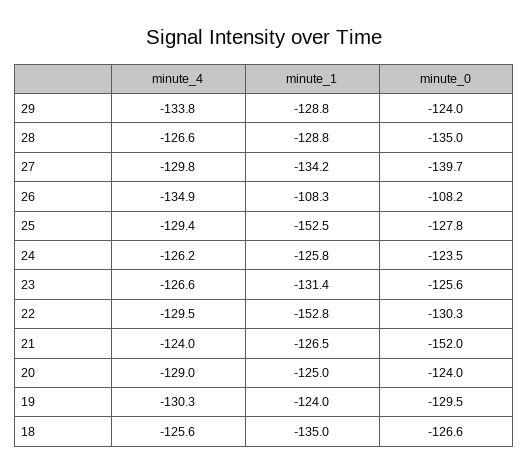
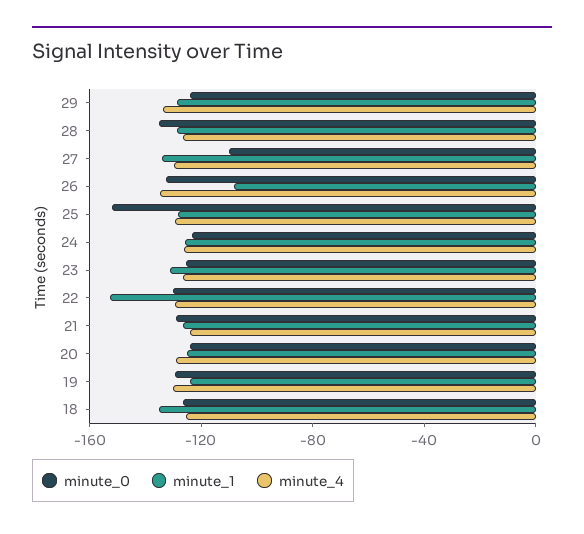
  {
    "minute_4": {
      "29": -133.8,
      "28": -126.6,
      "27": -129.8,
      "26": -134.9,
      "25": -129.4,
      "24": -126.2,
      "23": -126.6,
      "22": -129.5,
      "21": -124,
      "20": -129,
      "19": -130.3,
      "18": -125.6
    },
    "minute_1": {
      "29": -128.8,
      "28": -128.8,
      "27": -134.2,
      "26": -108.3,
-     "25": -152.5,
+     "25": -130,
      "24": -125.8,
      "23": -131.4,
      "22": -152.8,
      "21": -126.5,
      "20": -125,
      "19": -124,
      "18": -135
    },
    "minute_0": {
      "29": -124,
      "28": -135,
-     "27": -139.7,
+     "27": -110,
-     "26": -108.2,
+     "26": -130,
-     "25": -127.8,
+     "25": -150,
      "24": -123.5,
      "23": -125.6,
      "22": -130.3,
-     "21": -152,
+     "21": -130,
      "20": -124,
      "19": -129.5,
      "18": -126.6
    }
  }

